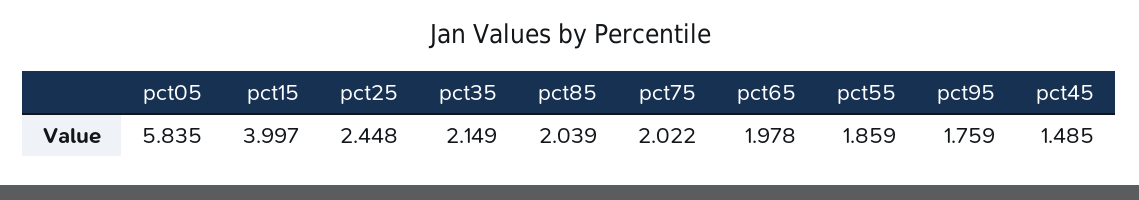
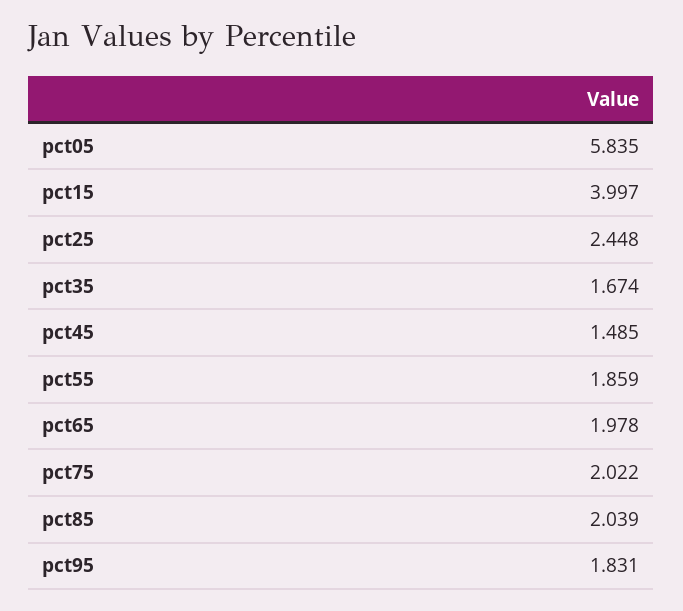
  {
    "pct05": 5.835,
    "pct15": 3.997,
    "pct25": 2.448,
-   "pct35": 2.149,
+   "pct35": 1.674,
    "pct85": 2.039,
    "pct75": 2.022,
    "pct65": 1.978,
    "pct55": 1.859,
-   "pct95": 1.759,
+   "pct95": 1.831,
    "pct45": 1.485
  }

